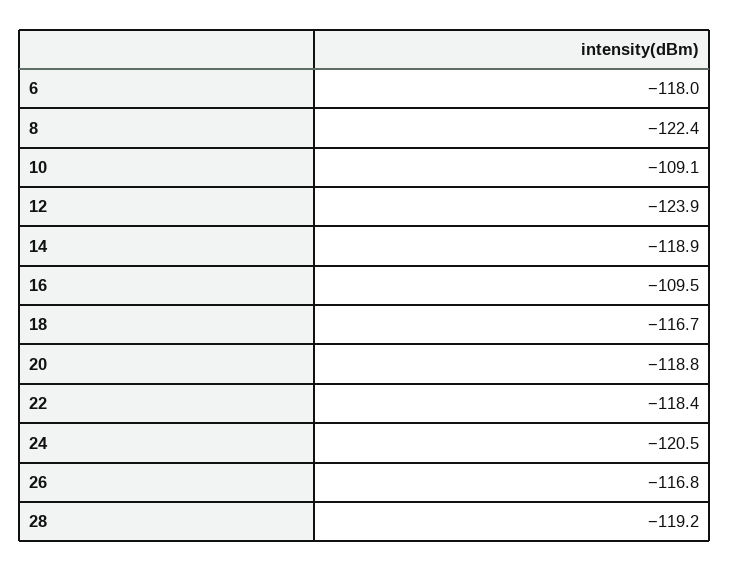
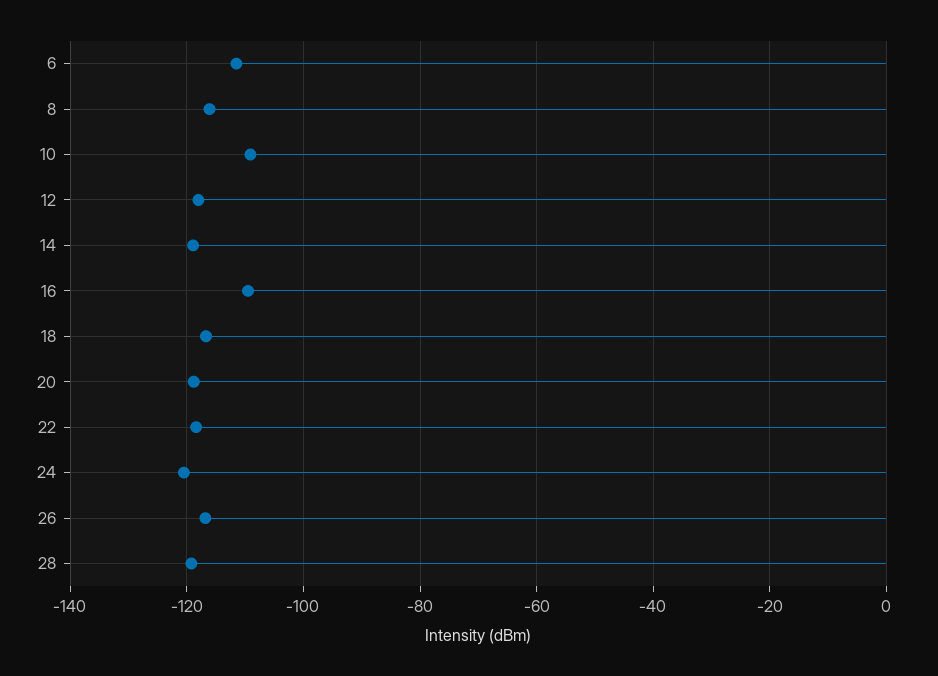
  {
-   "6": -118,
+   "6": -112,
-   "8": -122.4,
+   "8": -116,
    "10": -109.1,
-   "12": -123.9,
+   "12": -118,
    "14": -118.9,
    "16": -109.5,
    "18": -116.7,
    "20": -118.8,
    "22": -118.4,
    "24": -120.5,
    "26": -116.8,
    "28": -119.2
  }

